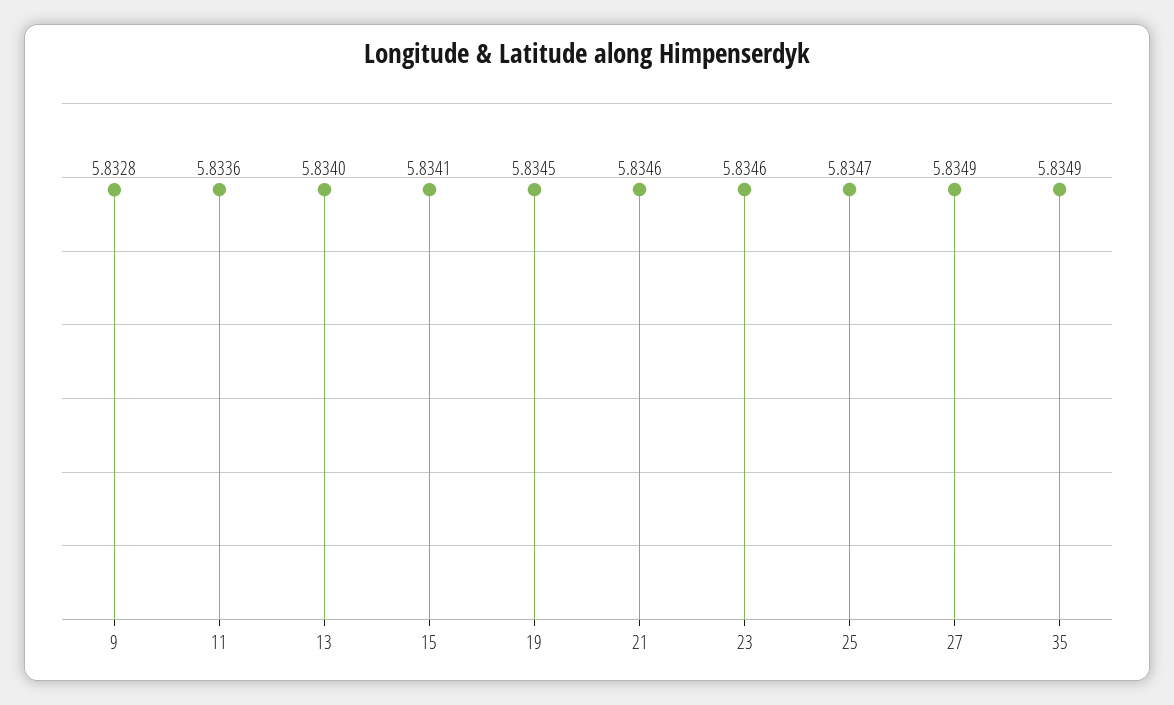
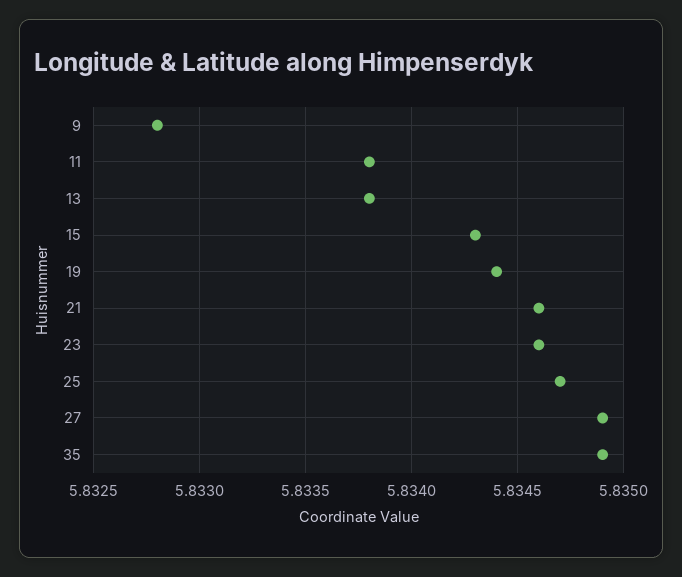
  {
    "9": 5.8328,
-   "11": 5.8336,
+   "11": 5.8338,
-   "13": 5.834,
+   "13": 5.8338,
-   "15": 5.8341,
+   "15": 5.8343,
-   "19": 5.8345,
+   "19": 5.8344,
    "21": 5.8346,
    "23": 5.8346,
    "25": 5.8347,
    "27": 5.8349,
    "35": 5.8349
  }

